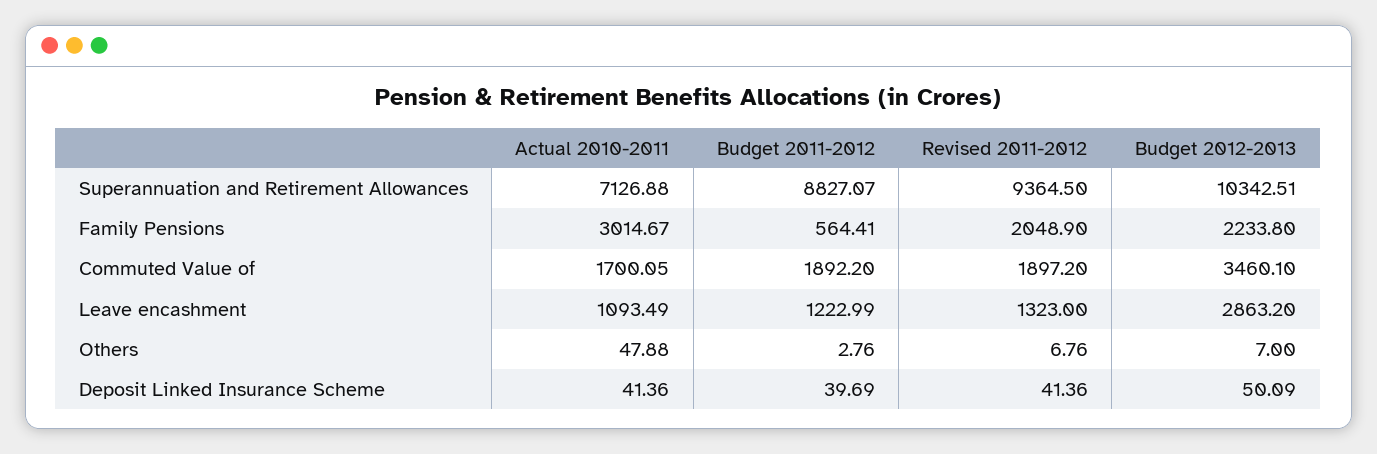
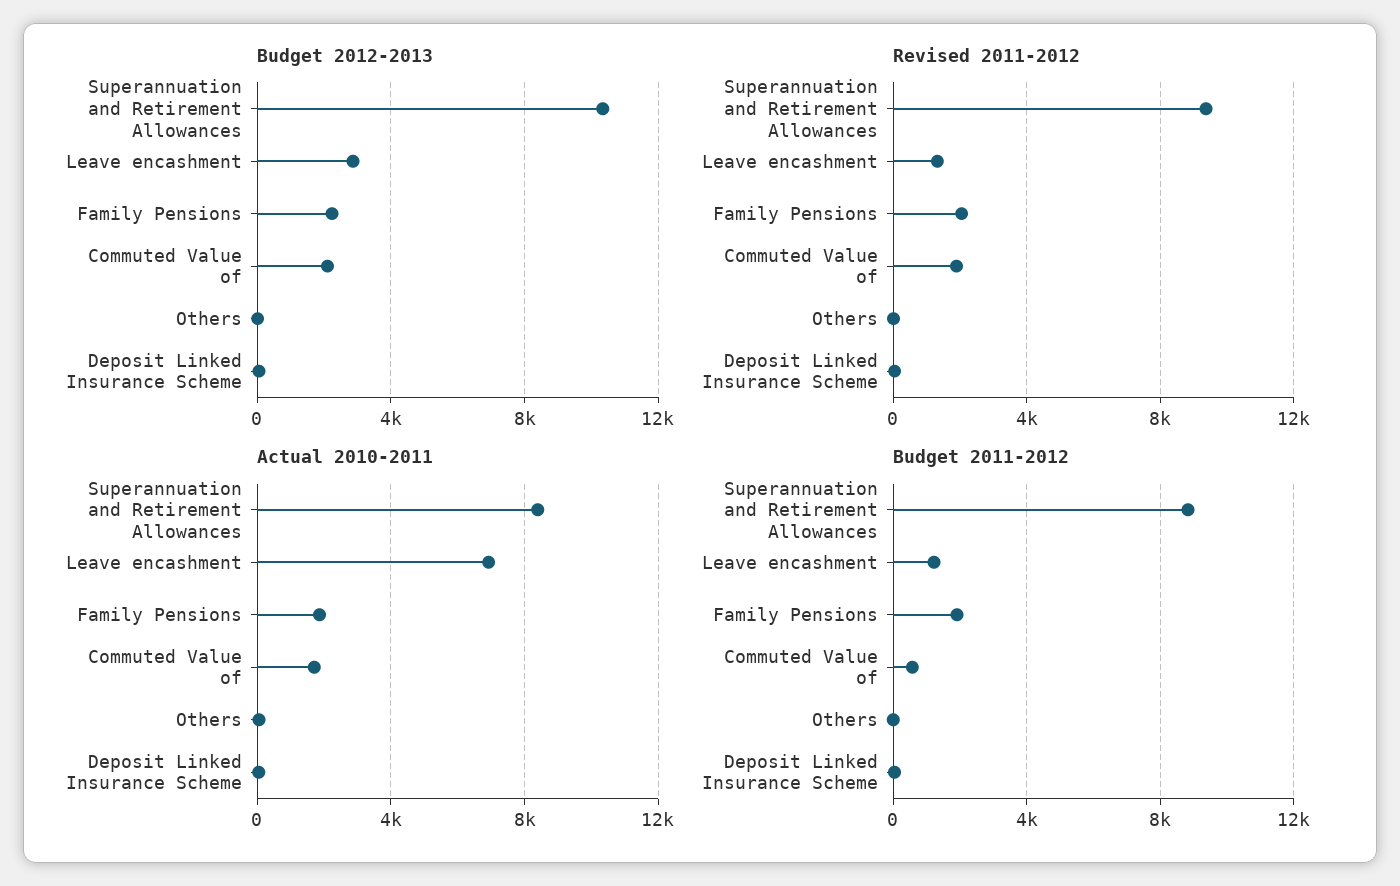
  {
    "Actual 2010-2011": {
-     "Superannuation and Retirement Allowances": 7126.88,
+     "Superannuation and Retirement Allowances": 8500,
-     "Family Pensions": 3014.67,
+     "Family Pensions": 2000,
      "Commuted Value of": 1700.05,
-     "Leave encashment": 1093.49,
+     "Leave encashment": 7000,
      "Others": 47.88,
      "Deposit Linked Insurance Scheme": 41.36
    },
    "Budget 2011-2012": {
      "Superannuation and Retirement Allowances": 8827.07,
-     "Family Pensions": 564.41,
+     "Family Pensions": 2000,
-     "Commuted Value of": 1892.2,
+     "Commuted Value of": 500,
      "Leave encashment": 1222.99,
      "Others": 2.76,
      "Deposit Linked Insurance Scheme": 39.69
    },
    "Revised 2011-2012": {
      "Superannuation and Retirement Allowances": 9364.5,
      "Family Pensions": 2048.9,
      "Commuted Value of": 1897.2,
      "Leave encashment": 1323,
      "Others": 6.76,
      "Deposit Linked Insurance Scheme": 41.36
    },
    "Budget 2012-2013": {
      "Superannuation and Retirement Allowances": 10342.51,
      "Family Pensions": 2233.8,
-     "Commuted Value of": 3460.1,
+     "Commuted Value of": 2000,
      "Leave encashment": 2863.2,
      "Others": 7,
      "Deposit Linked Insurance Scheme": 50.09
    }
  }

